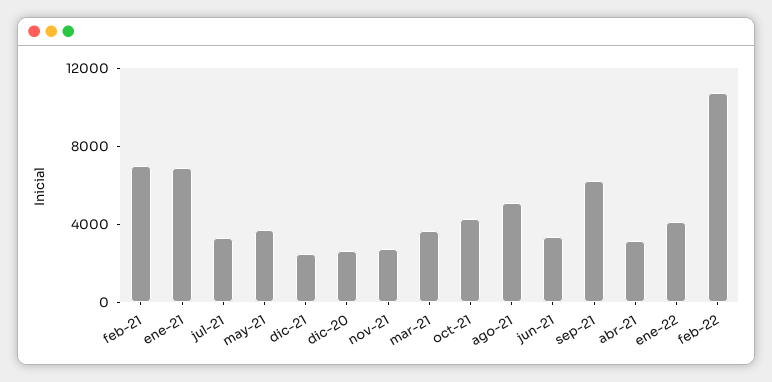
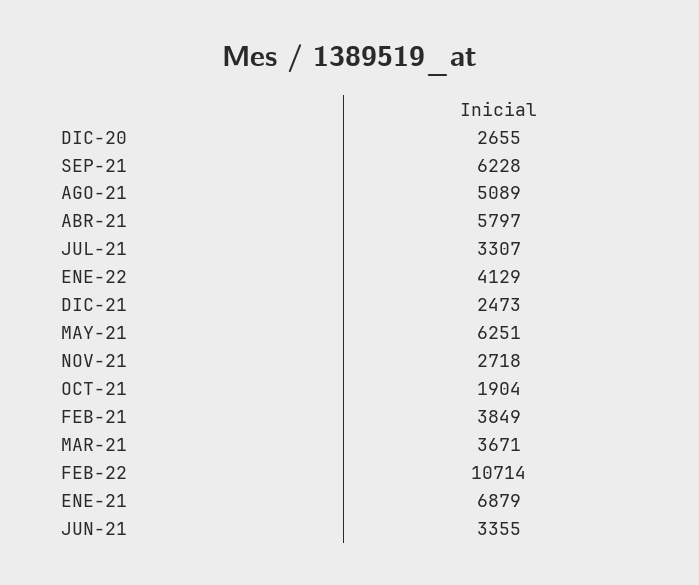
  {
-   "feb-21": 7000,
+   "feb-21": 3849,
    "ene-21": 6879,
    "jul-21": 3307,
-   "may-21": 4000,
+   "may-21": 6251,
    "dic-21": 2473,
    "dic-20": 2655,
    "nov-21": 2718,
    "mar-21": 3671,
-   "oct-21": 4000,
+   "oct-21": 1904,
    "ago-21": 5089,
    "jun-21": 3355,
    "sep-21": 6228,
-   "abr-21": 3000,
+   "abr-21": 5797,
    "ene-22": 4129,
    "feb-22": 10714
  }

